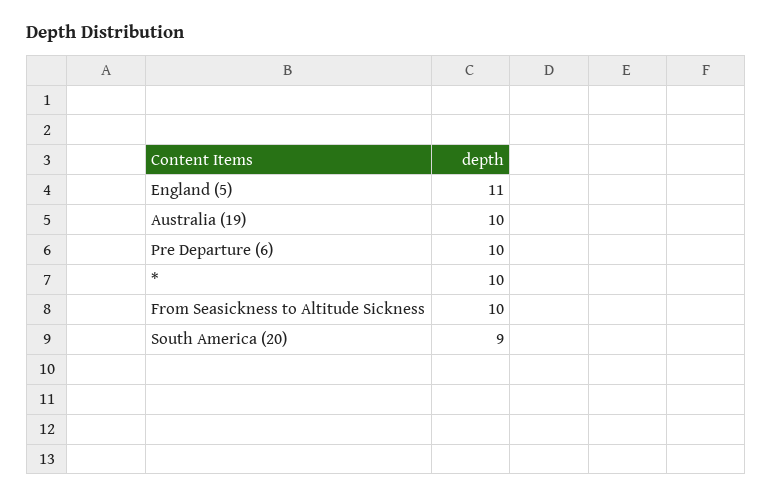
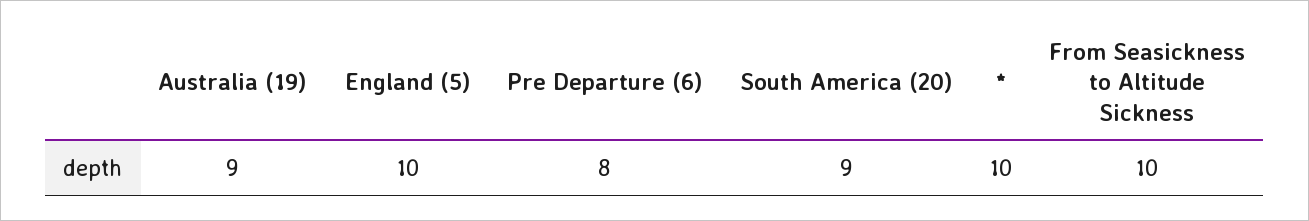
  {
-   "England (5)": 11,
+   "England (5)": 10,
-   "Australia (19)": 10,
+   "Australia (19)": 9,
-   "Pre Departure (6)": 10,
+   "Pre Departure (6)": 8,
    "*": 10,
    "From Seasickness to Altitude Sickness": 10,
    "South America (20)": 9
  }

